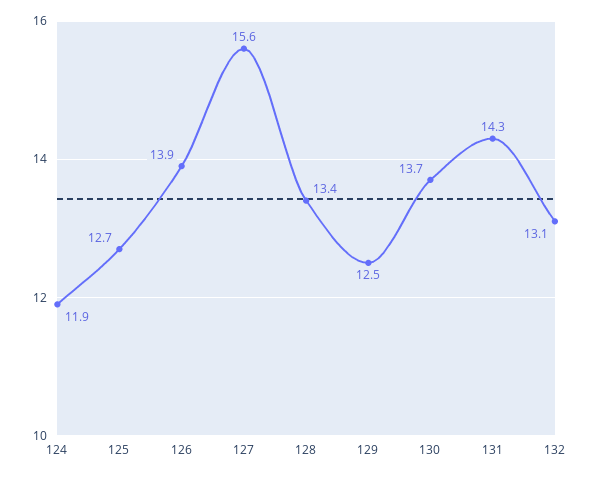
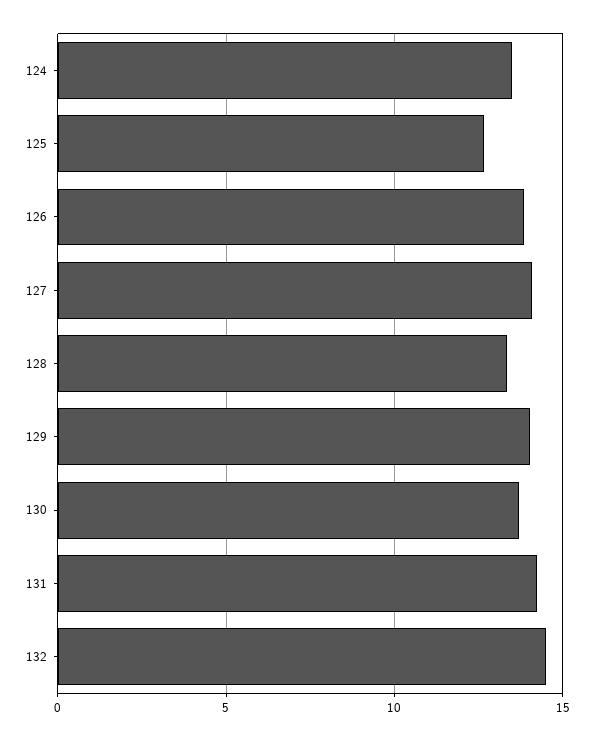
  {
-   "124": 11.9,
+   "124": 13.5,
    "125": 12.7,
    "126": 13.9,
-   "127": 15.6,
+   "127": 14,
    "128": 13.4,
-   "129": 12.5,
+   "129": 14,
    "130": 13.7,
    "131": 14.3,
-   "132": 13.1
+   "132": 14.5
  }

